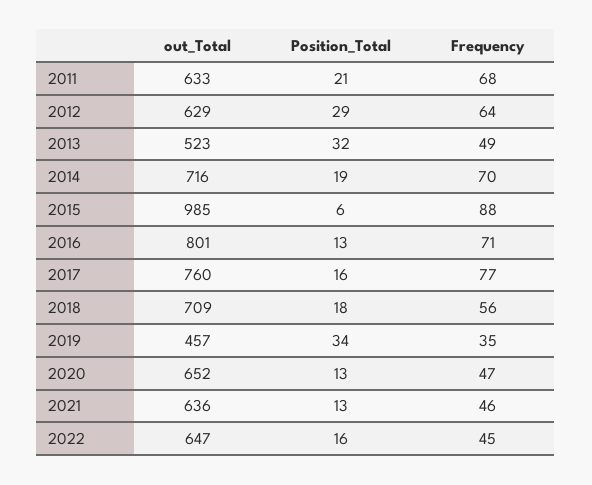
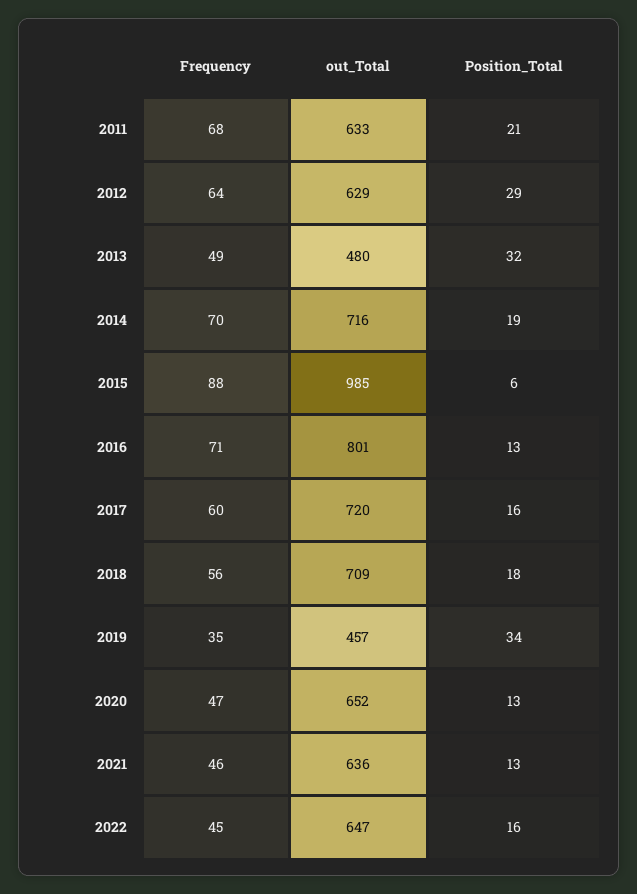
  {
    "out_Total": {
      "2011": 633,
      "2012": 629,
-     "2013": 523,
+     "2013": 480,
      "2014": 716,
      "2015": 985,
      "2016": 801,
-     "2017": 760,
+     "2017": 720,
      "2018": 709,
      "2019": 457,
      "2020": 652,
      "2021": 636,
      "2022": 647
    },
    "Position_Total": {
      "2011": 21,
      "2012": 29,
      "2013": 32,
      "2014": 19,
      "2015": 6,
      "2016": 13,
      "2017": 16,
      "2018": 18,
      "2019": 34,
      "2020": 13,
      "2021": 13,
      "2022": 16
    },
    "Frequency": {
      "2011": 68,
      "2012": 64,
      "2013": 49,
      "2014": 70,
      "2015": 88,
      "2016": 71,
-     "2017": 77,
+     "2017": 60,
      "2018": 56,
      "2019": 35,
      "2020": 47,
      "2021": 46,
      "2022": 45
    }
  }

